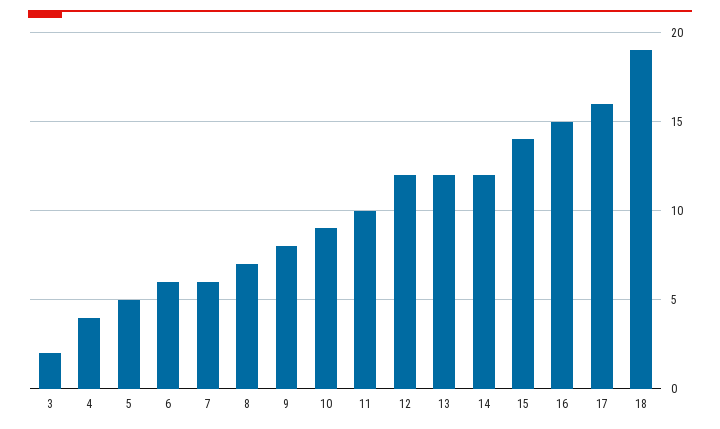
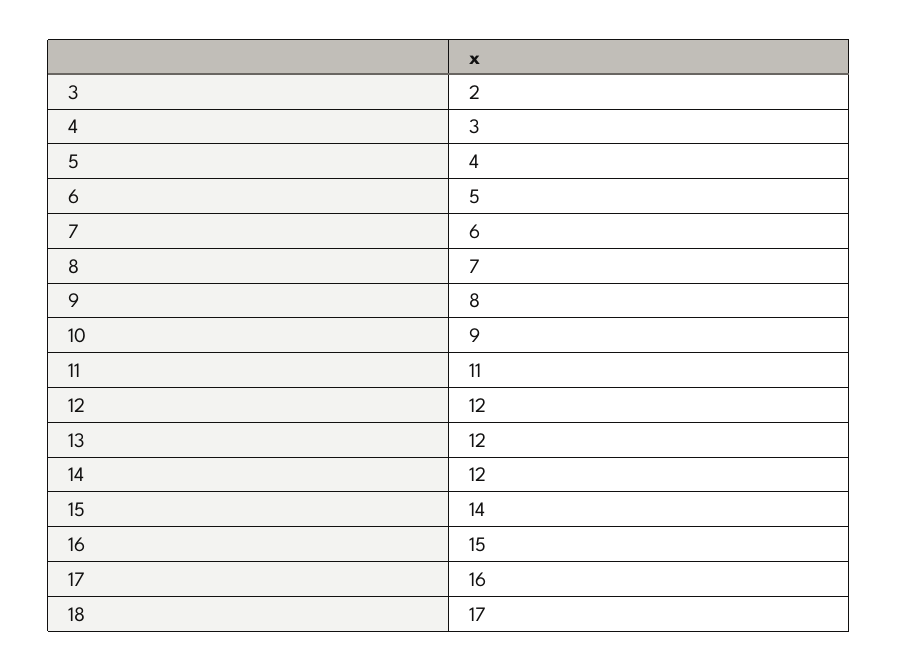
  {
    "3": 2,
-   "4": 4,
+   "4": 3,
-   "5": 5,
+   "5": 4,
-   "6": 6,
+   "6": 5,
    "7": 6,
    "8": 7,
    "9": 8,
    "10": 9,
-   "11": 10,
+   "11": 11,
    "12": 12,
    "13": 12,
    "14": 12,
    "15": 14,
    "16": 15,
    "17": 16,
-   "18": 19
+   "18": 17
  }

